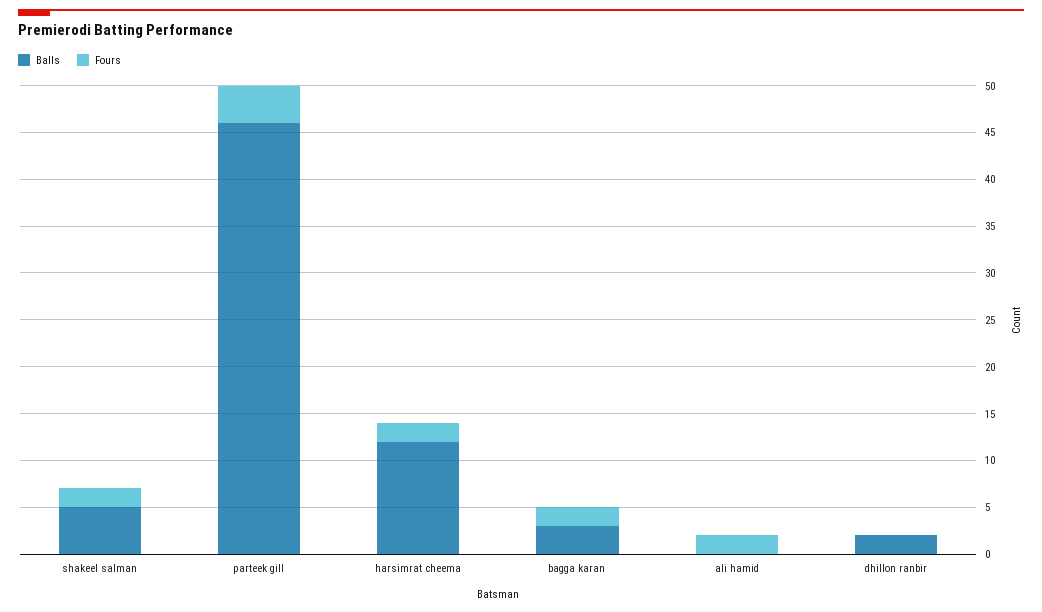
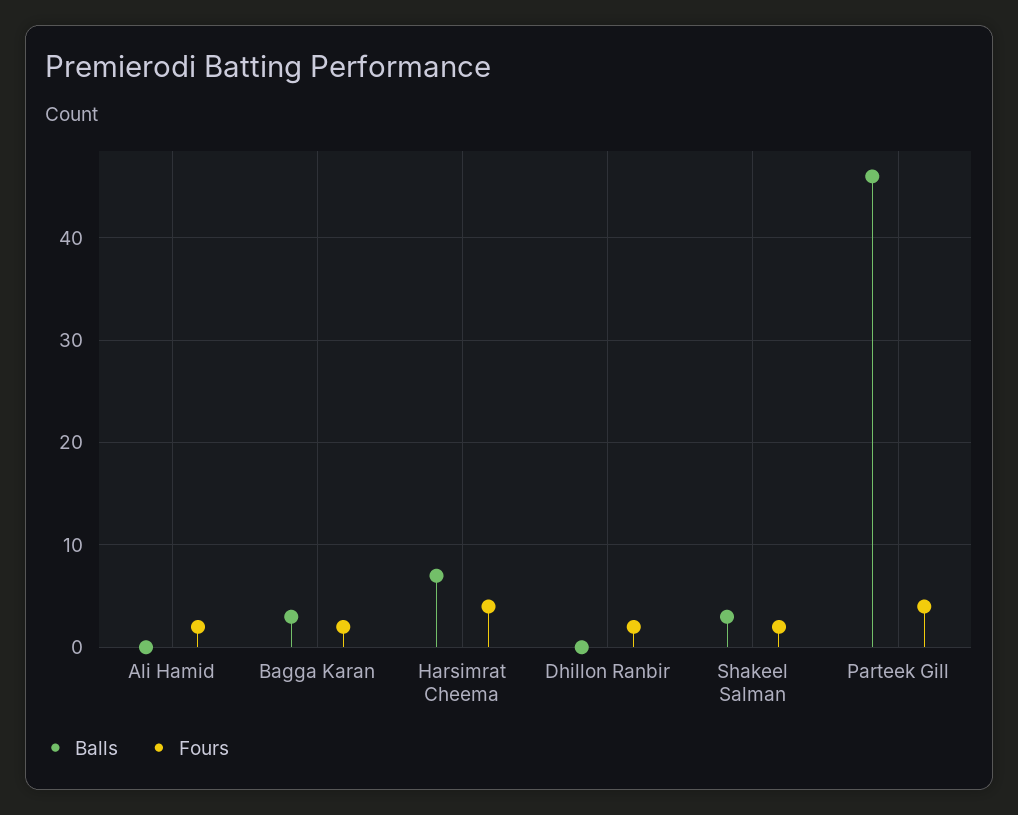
  {
    "Balls": {
-     "shakeel salman": 5,
+     "shakeel salman": 3,
      "parteek gill": 46,
-     "harsimrat cheema": 12,
+     "harsimrat cheema": 7,
      "bagga karan": 3,
      "ali hamid": 0,
-     "dhillon ranbir": 2
+     "dhillon ranbir": 0
    },
    "Fours": {
      "shakeel salman": 2,
      "parteek gill": 4,
-     "harsimrat cheema": 2,
+     "harsimrat cheema": 4,
      "bagga karan": 2,
      "ali hamid": 2,
-     "dhillon ranbir": 0
+     "dhillon ranbir": 2
    }
  }

